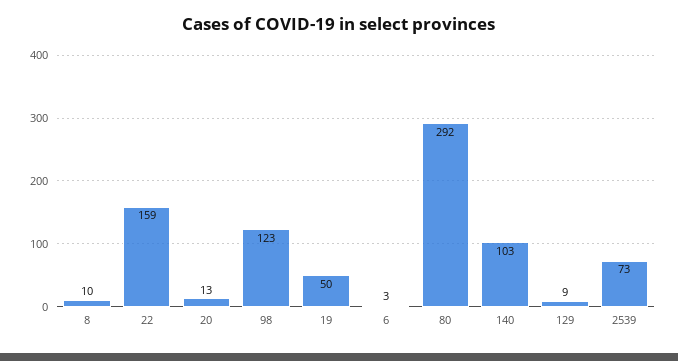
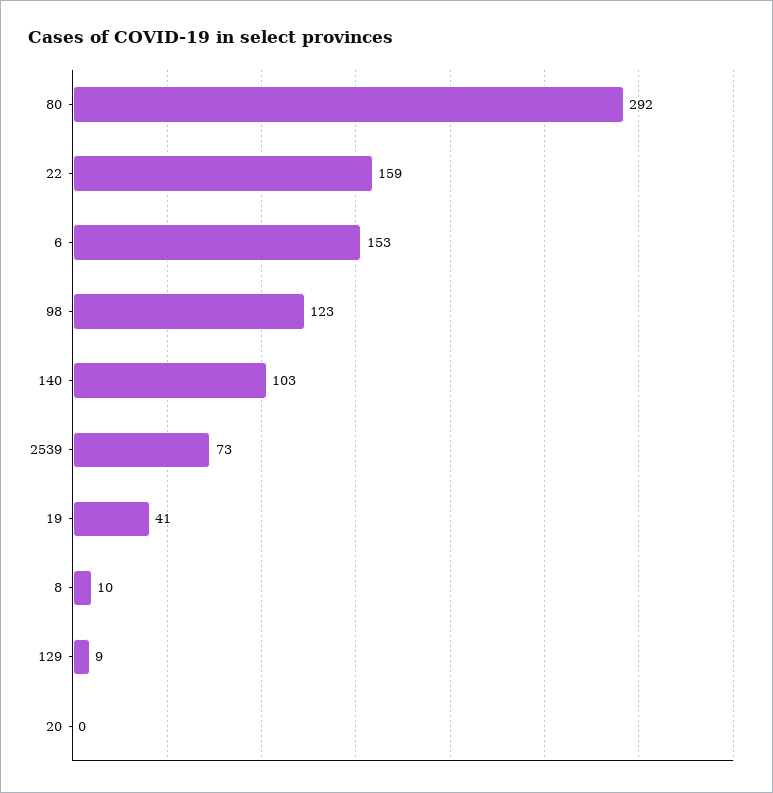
  {
    "8": 10,
    "22": 159,
-   "20": 13,
+   "20": 0,
    "98": 123,
-   "19": 50,
+   "19": 41,
-   "6": 3,
+   "6": 153,
    "80": 292,
    "140": 103,
    "129": 9,
    "2539": 73
  }

